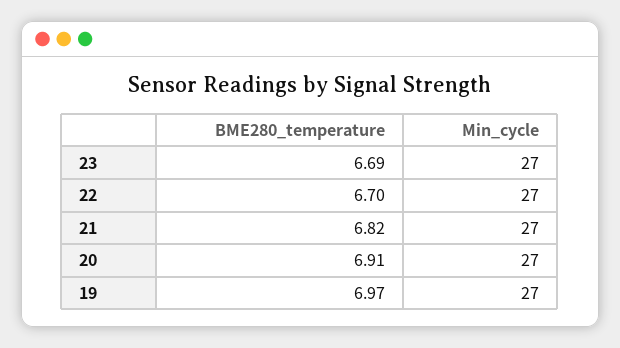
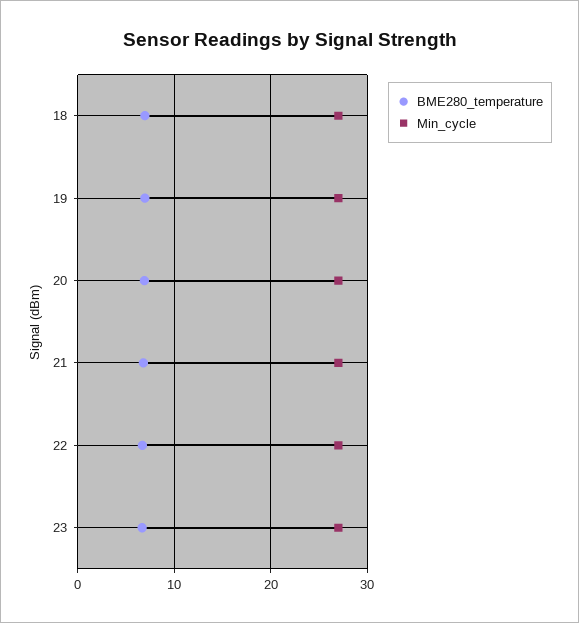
  {
    "BME280_temperature": {
      "23": 6.69,
      "22": 6.7,
      "21": 6.82,
      "20": 6.91,
-     "19": 6.97
+     "19": 6.97,
+     "18": 7
    },
    "Min_cycle": {
      "23": 27,
      "22": 27,
      "21": 27,
      "20": 27,
-     "19": 27
+     "19": 27,
+     "18": 27
    }
  }

